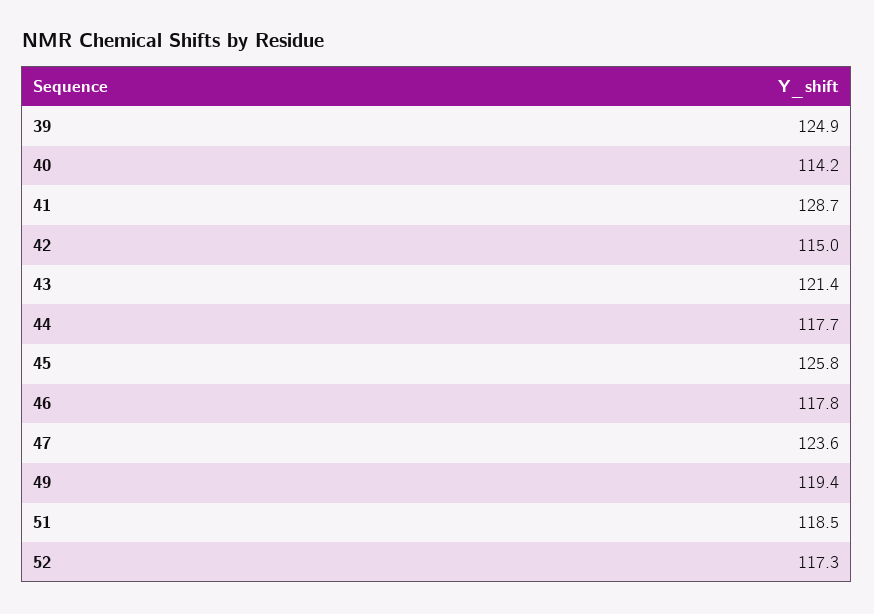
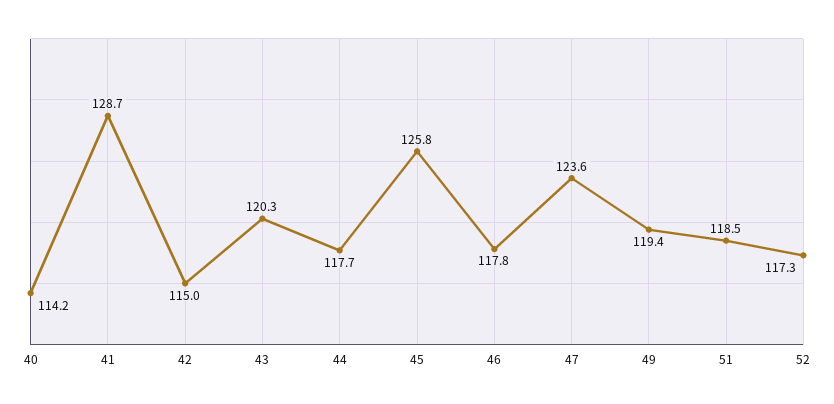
  {
-   "39": 124.9,
    "40": 114.2,
    "41": 128.7,
    "42": 115,
-   "43": 121.4,
+   "43": 120.3,
    "44": 117.7,
    "45": 125.8,
    "46": 117.8,
    "47": 123.6,
    "49": 119.4,
    "51": 118.5,
    "52": 117.3
  }

